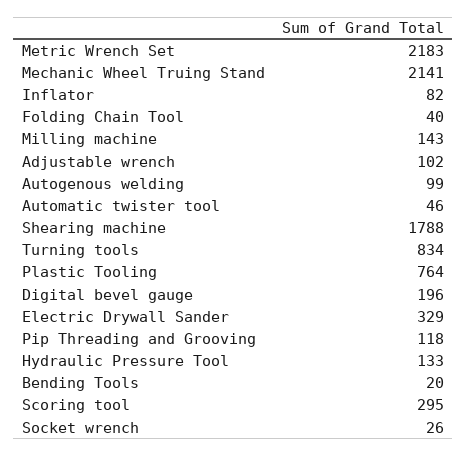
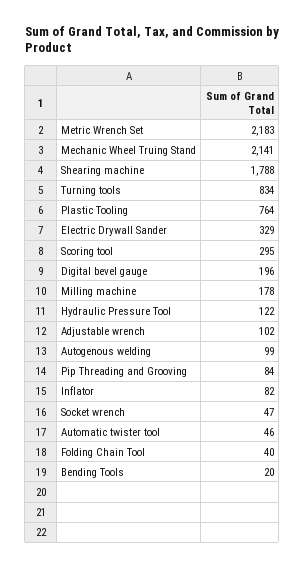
  {
    "Metric Wrench Set": 2183,
    "Mechanic Wheel Truing Stand": 2141,
    "Inflator": 82,
    "Folding Chain Tool": 40,
-   "Milling machine": 143,
+   "Milling machine": 178,
    "Adjustable wrench": 102,
    "Autogenous welding": 99,
    "Automatic twister tool": 46,
    "Shearing machine": 1788,
    "Turning tools": 834,
    "Plastic Tooling": 764,
    "Digital bevel gauge": 196,
    "Electric Drywall Sander": 329,
-   "Pip Threading and Grooving": 118,
+   "Pip Threading and Grooving": 84,
-   "Hydraulic Pressure Tool": 133,
+   "Hydraulic Pressure Tool": 122,
    "Bending Tools": 20,
    "Scoring tool": 295,
-   "Socket wrench": 26
+   "Socket wrench": 47
  }

